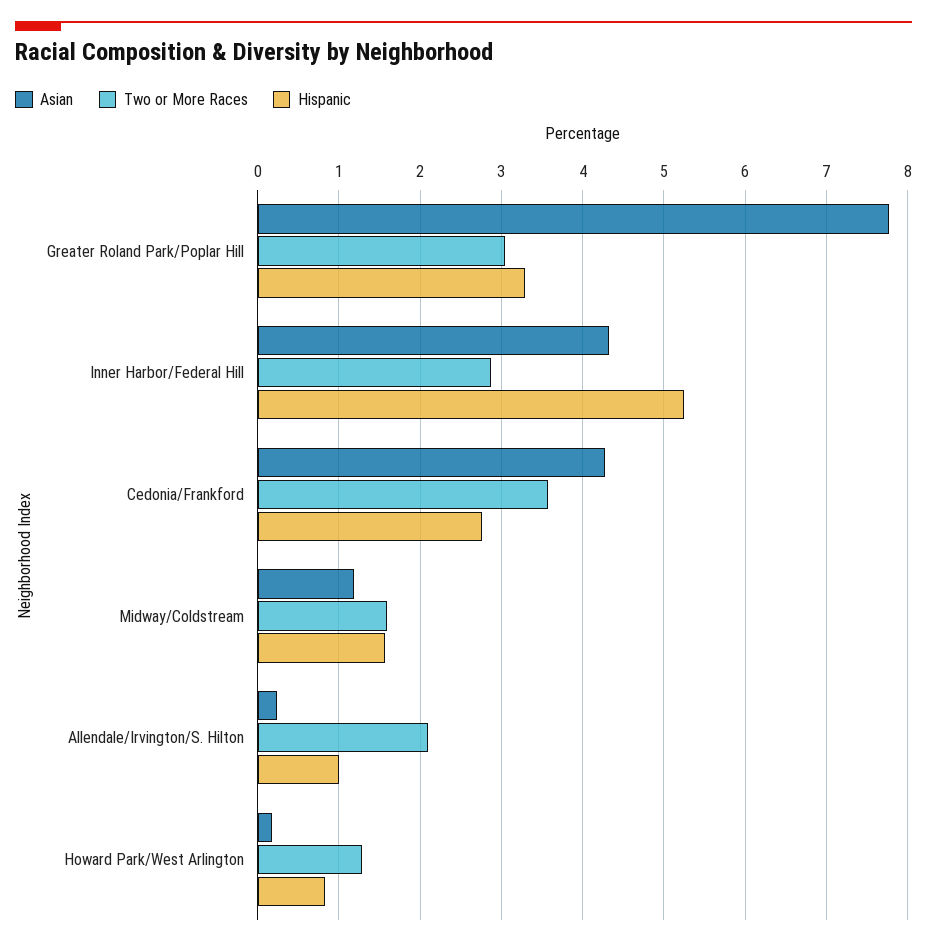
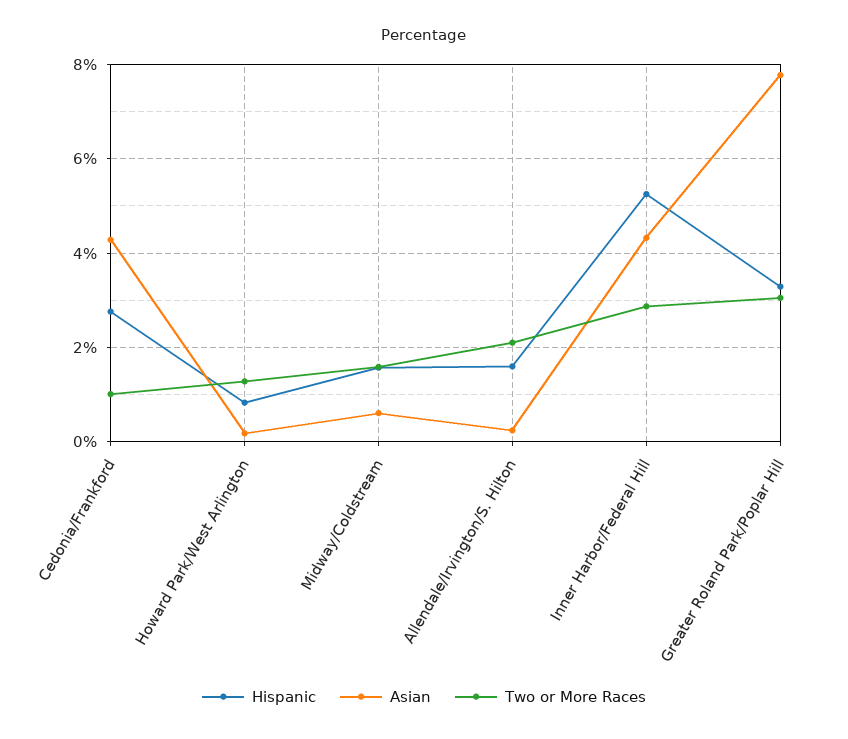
  {
    "Asian": {
      "Greater Roland Park/Poplar Hill": 7.8,
      "Inner Harbor/Federal Hill": 4.3,
      "Cedonia/Frankford": 4.3,
-     "Midway/Coldstream": 1.2,
+     "Midway/Coldstream": 0.6,
      "Allendale/Irvington/S. Hilton": 0.2,
      "Howard Park/West Arlington": 0.2
    },
    "Two or More Races": {
      "Greater Roland Park/Poplar Hill": 3.1,
      "Inner Harbor/Federal Hill": 2.9,
-     "Cedonia/Frankford": 3.6,
+     "Cedonia/Frankford": 1,
      "Midway/Coldstream": 1.6,
      "Allendale/Irvington/S. Hilton": 2.1,
      "Howard Park/West Arlington": 1.3
    },
    "Hispanic": {
      "Greater Roland Park/Poplar Hill": 3.3,
      "Inner Harbor/Federal Hill": 5.3,
      "Cedonia/Frankford": 2.8,
      "Midway/Coldstream": 1.6,
-     "Allendale/Irvington/S. Hilton": 1,
+     "Allendale/Irvington/S. Hilton": 1.6,
      "Howard Park/West Arlington": 0.8
    }
  }

